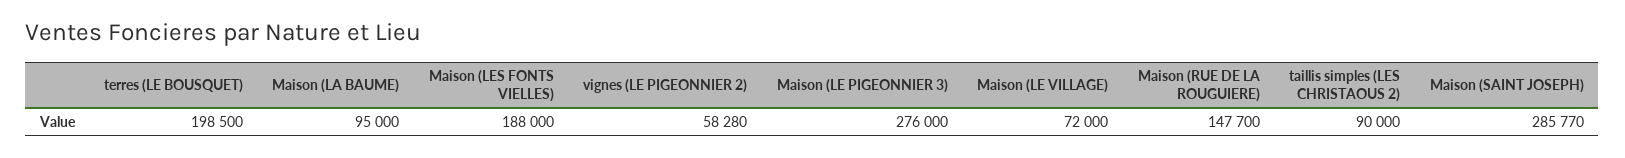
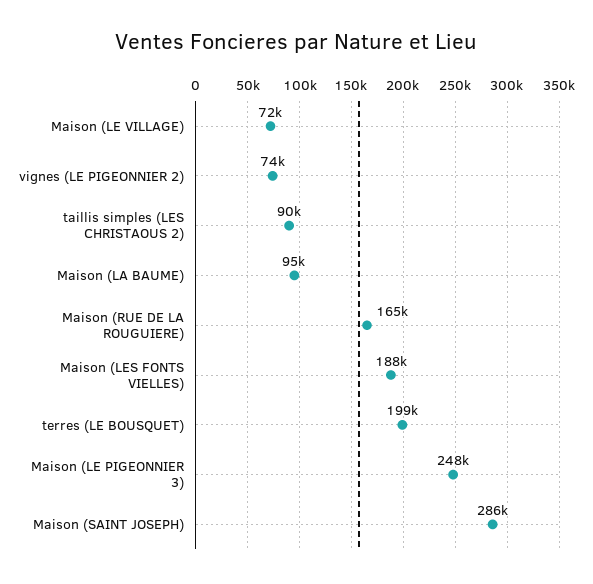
  {
    "terres (LE BOUSQUET)": 198500,
    "Maison (LA BAUME)": 95000,
    "Maison (LES FONTS VIELLES)": 188000,
-   "vignes (LE PIGEONNIER 2)": 58280,
+   "vignes (LE PIGEONNIER 2)": 74000,
-   "Maison (LE PIGEONNIER 3)": 276000,
+   "Maison (LE PIGEONNIER 3)": 248000,
    "Maison (LE VILLAGE)": 72000,
-   "Maison (RUE DE LA ROUGUIERE)": 147700,
+   "Maison (RUE DE LA ROUGUIERE)": 165000,
    "taillis simples (LES CHRISTAOUS 2)": 90000,
    "Maison (SAINT JOSEPH)": 285770
  }

